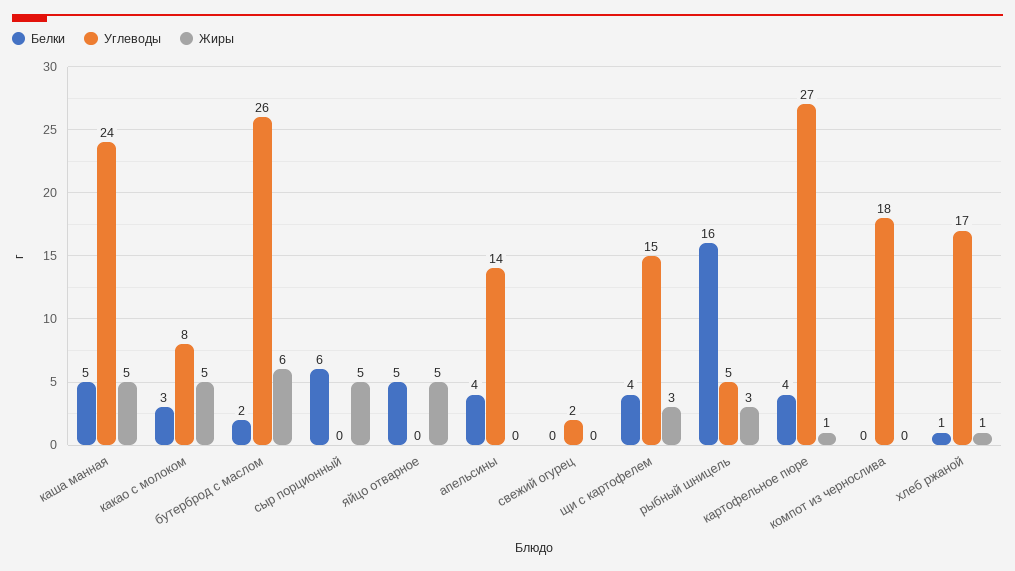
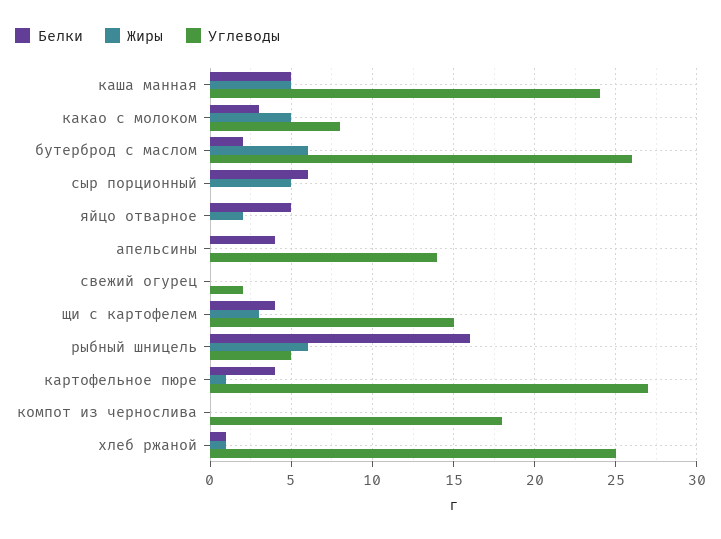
  {
    "Белки": {
      "каша манная": 5,
      "какао с молоком": 3,
      "бутерброд с маслом": 2,
      "сыр порционный": 6,
      "яйцо отварное": 5,
      "апельсины": 4,
      "свежий огурец": 0,
      "щи с картофелем": 4,
      "рыбный шницель": 16,
      "картофельное пюре": 4,
      "компот из чернослива": 0,
      "хлеб ржаной": 1
    },
    "Углеводы": {
      "каша манная": 24,
      "какао с молоком": 8,
      "бутерброд с маслом": 26,
      "сыр порционный": 0,
      "яйцо отварное": 0,
      "апельсины": 14,
      "свежий огурец": 2,
      "щи с картофелем": 15,
      "рыбный шницель": 5,
      "картофельное пюре": 27,
      "компот из чернослива": 18,
-     "хлеб ржаной": 17
+     "хлеб ржаной": 25
    },
    "Жиры": {
      "каша манная": 5,
      "какао с молоком": 5,
      "бутерброд с маслом": 6,
      "сыр порционный": 5,
-     "яйцо отварное": 5,
+     "яйцо отварное": 2,
      "апельсины": 0,
      "свежий огурец": 0,
      "щи с картофелем": 3,
-     "рыбный шницель": 3,
+     "рыбный шницель": 6,
      "картофельное пюре": 1,
      "компот из чернослива": 0,
      "хлеб ржаной": 1
    }
  }

